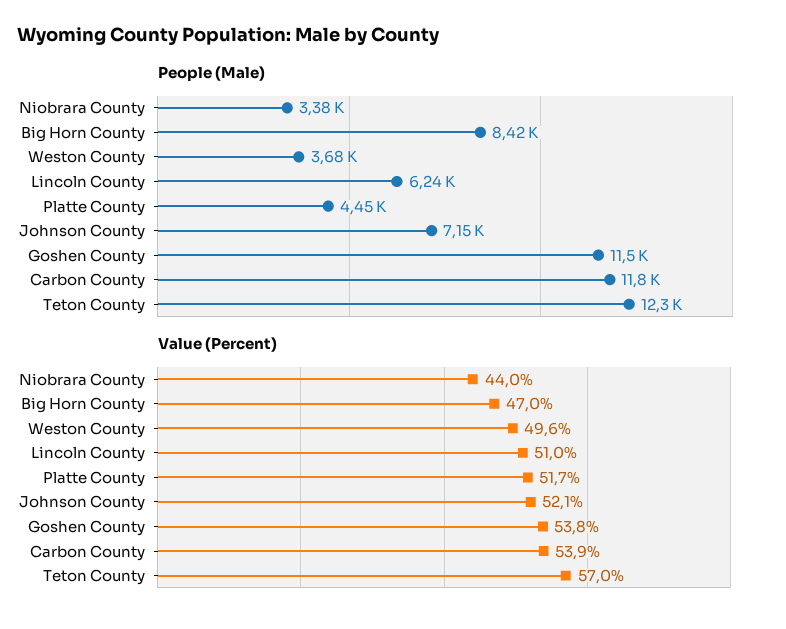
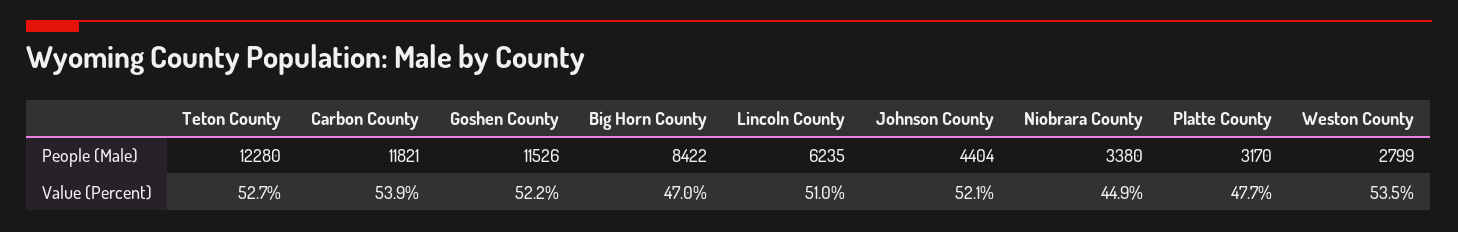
  {
    "People (Male)": {
      "Niobrara County": 3380,
      "Big Horn County": 8422,
-     "Weston County": 3680,
+     "Weston County": 2799,
      "Lincoln County": 6235,
-     "Platte County": 4450,
+     "Platte County": 3170,
-     "Johnson County": 7150,
+     "Johnson County": 4404,
      "Goshen County": 11526,
      "Carbon County": 11821,
      "Teton County": 12280
    },
    "Value (Percent)": {
-     "Niobrara County": 44,
+     "Niobrara County": 44.9,
      "Big Horn County": 47,
-     "Weston County": 49.6,
+     "Weston County": 53.5,
      "Lincoln County": 51,
-     "Platte County": 51.7,
+     "Platte County": 47.7,
      "Johnson County": 52.1,
-     "Goshen County": 53.8,
+     "Goshen County": 52.2,
      "Carbon County": 53.9,
-     "Teton County": 57
+     "Teton County": 52.7
    }
  }

